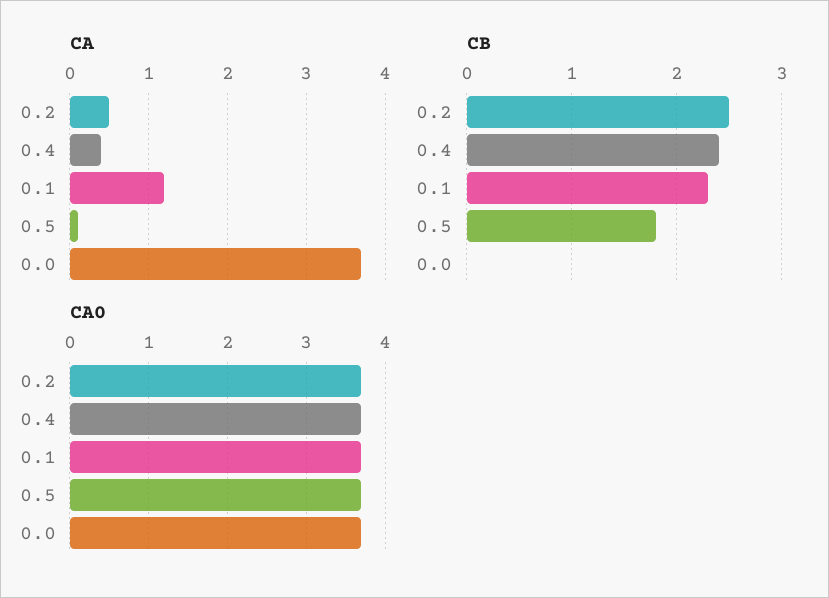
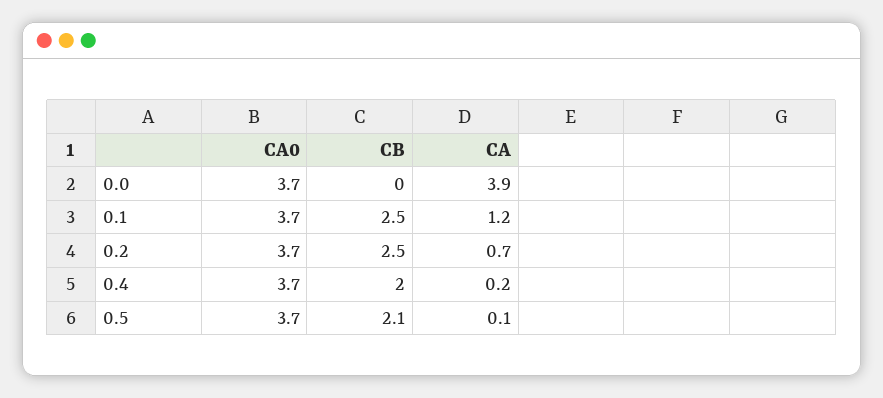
  {
    "CA": {
-     "0.2": 0.5,
+     "0.2": 0.7,
-     "0.4": 0.4,
+     "0.4": 0.2,
      "0.1": 1.2,
      "0.5": 0.1,
-     "0.0": 3.7
+     "0.0": 3.9
    },
    "CB": {
      "0.2": 2.5,
-     "0.4": 2.4,
+     "0.4": 2,
-     "0.1": 2.3,
+     "0.1": 2.5,
-     "0.5": 1.8,
+     "0.5": 2.1,
      "0.0": 0
    },
    "CA0": {
      "0.2": 3.7,
      "0.4": 3.7,
      "0.1": 3.7,
      "0.5": 3.7,
      "0.0": 3.7
    }
  }

